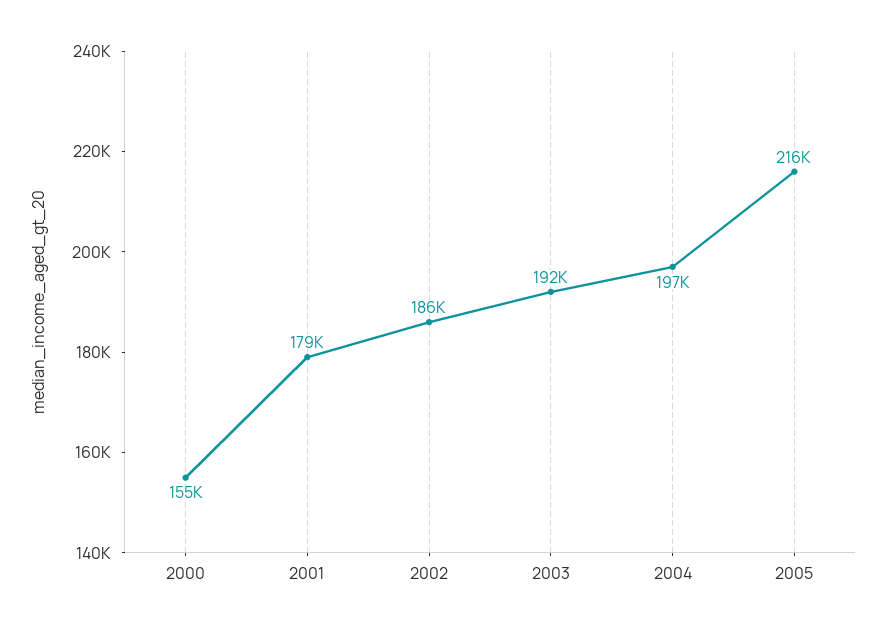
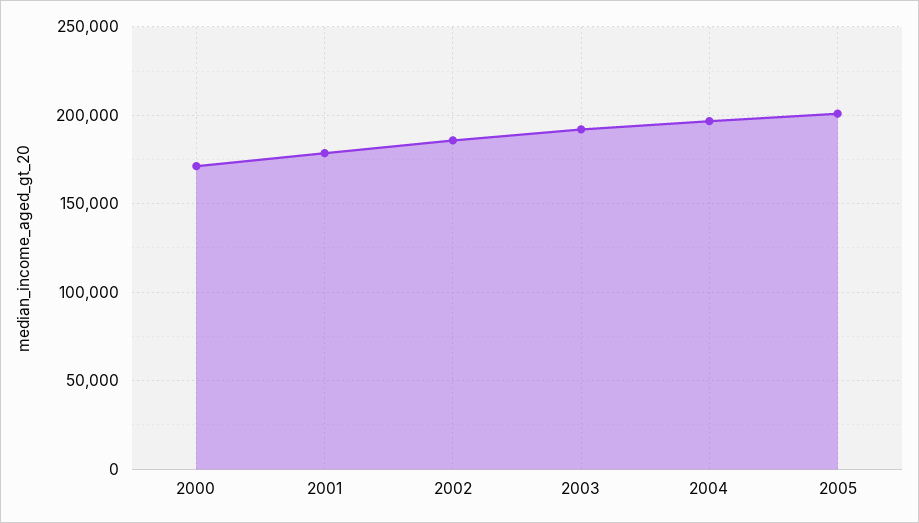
  {
-   "2000": 155000,
+   "2000": 170000,
    "2001": 179000,
    "2002": 186000,
    "2003": 192000,
    "2004": 197000,
-   "2005": 216000
+   "2005": 200000
  }

